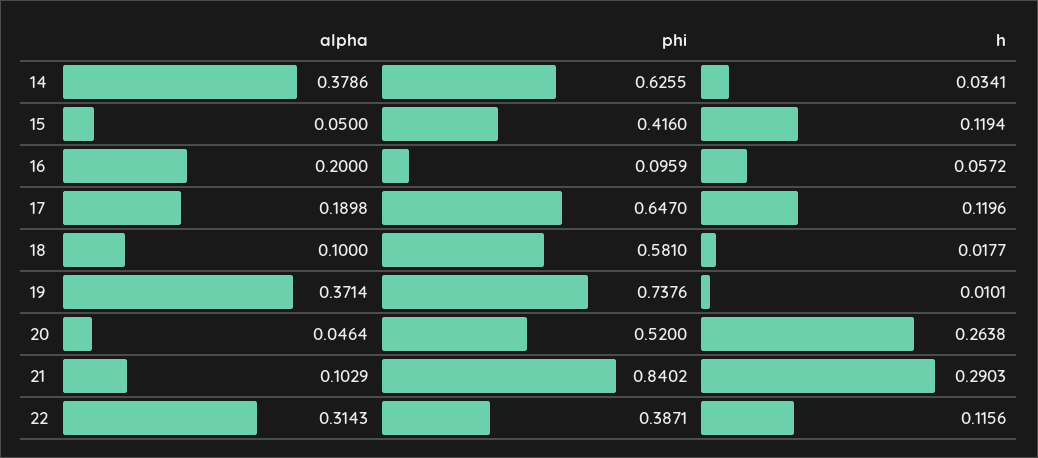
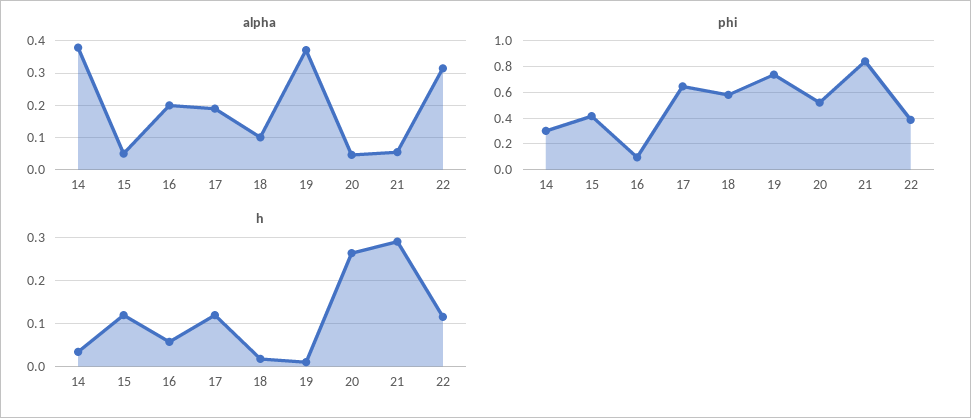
  {
    "alpha": {
      "14": 0.3786,
      "15": 0.05,
      "16": 0.2,
      "17": 0.1898,
      "18": 0.1,
      "19": 0.3714,
      "20": 0.0464,
-     "21": 0.1029,
+     "21": 0.06,
      "22": 0.3143
    },
    "phi": {
-     "14": 0.6255,
+     "14": 0.3,
      "15": 0.416,
      "16": 0.0959,
      "17": 0.647,
      "18": 0.581,
      "19": 0.7376,
      "20": 0.52,
      "21": 0.8402,
      "22": 0.3871
    },
    "h": {
      "14": 0.0341,
      "15": 0.1194,
      "16": 0.0572,
      "17": 0.1196,
      "18": 0.0177,
      "19": 0.0101,
      "20": 0.2638,
      "21": 0.2903,
      "22": 0.1156
    }
  }

